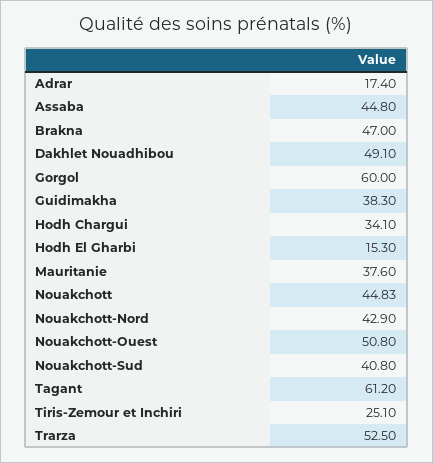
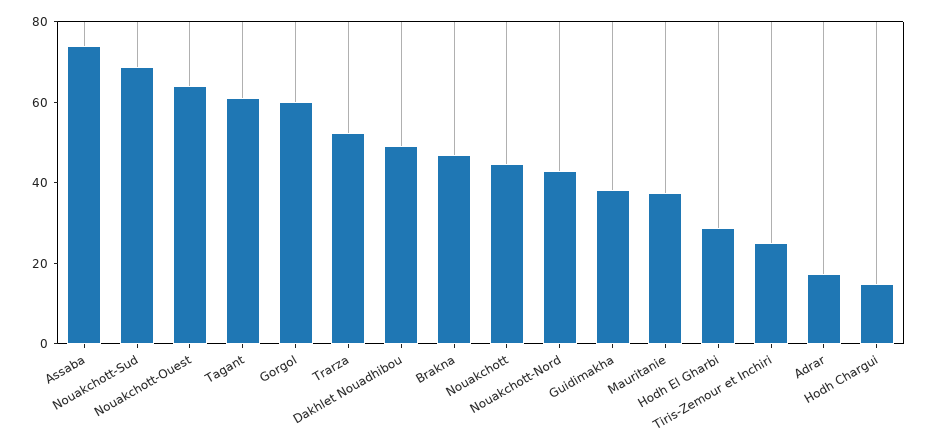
  {
    "Adrar": 17.4,
-   "Assaba": 44.8,
+   "Assaba": 75,
    "Brakna": 47,
    "Dakhlet Nouadhibou": 49.1,
    "Gorgol": 60,
    "Guidimakha": 38.3,
-   "Hodh Chargui": 34.1,
+   "Hodh Chargui": 15,
-   "Hodh El Gharbi": 15.3,
+   "Hodh El Gharbi": 30,
    "Mauritanie": 37.6,
    "Nouakchott": 44.83,
    "Nouakchott-Nord": 42.9,
-   "Nouakchott-Ouest": 50.8,
+   "Nouakchott-Ouest": 65,
-   "Nouakchott-Sud": 40.8,
+   "Nouakchott-Sud": 70,
    "Tagant": 61.2,
    "Tiris-Zemour et Inchiri": 25.1,
    "Trarza": 52.5
  }

